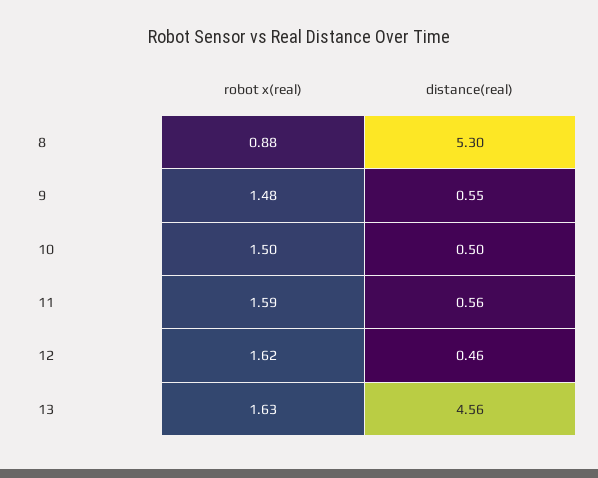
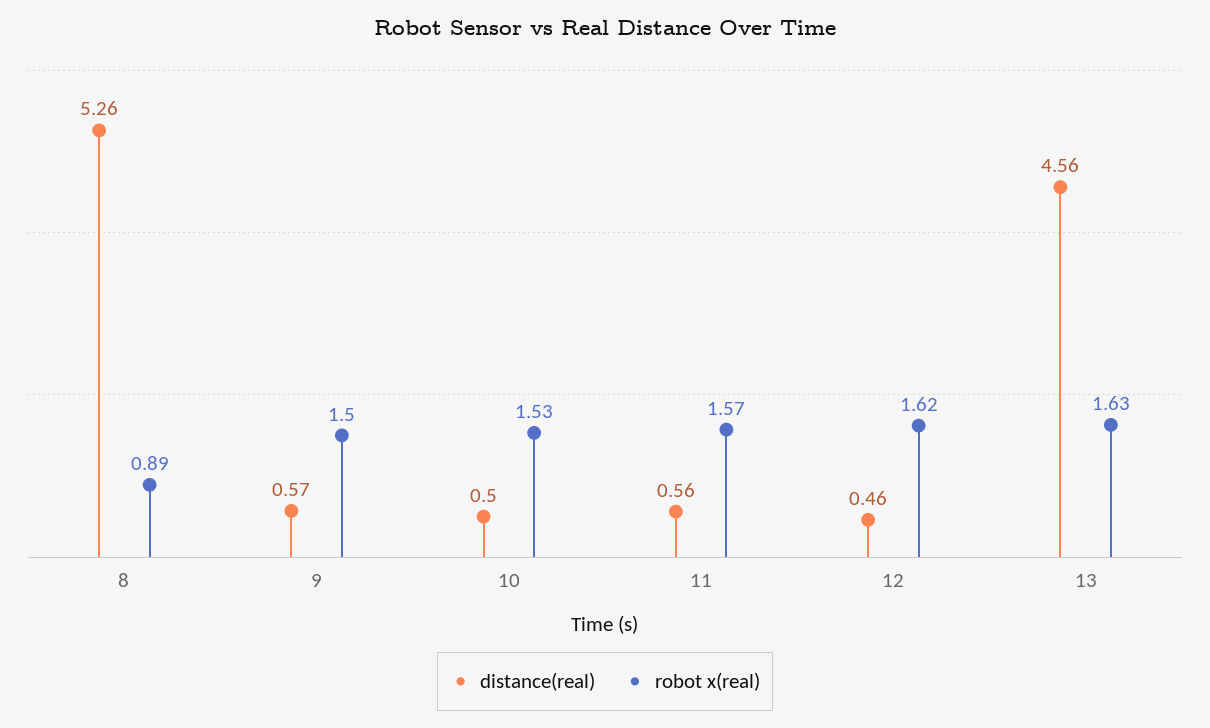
  {
    "robot x(real)": {
-     "8": 0.88,
+     "8": 0.89,
-     "9": 1.48,
+     "9": 1.5,
-     "10": 1.5,
+     "10": 1.53,
-     "11": 1.59,
+     "11": 1.57,
      "12": 1.62,
      "13": 1.63
    },
    "distance(real)": {
-     "8": 5.3,
+     "8": 5.26,
-     "9": 0.55,
+     "9": 0.57,
      "10": 0.5,
      "11": 0.56,
      "12": 0.46,
      "13": 4.56
    }
  }

